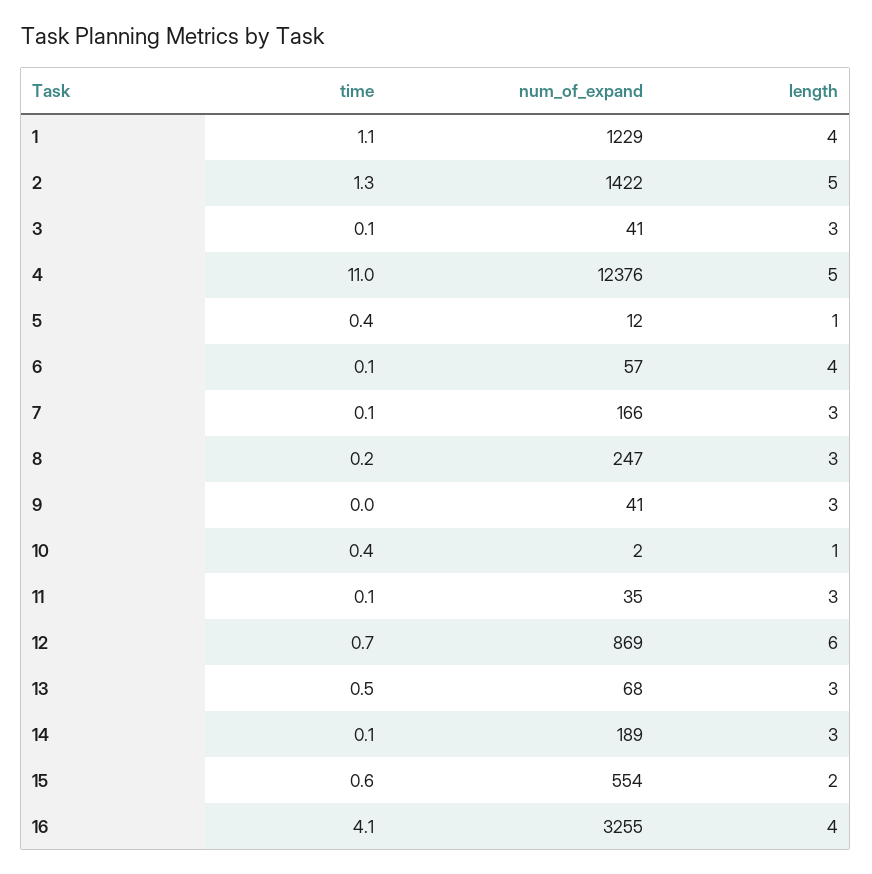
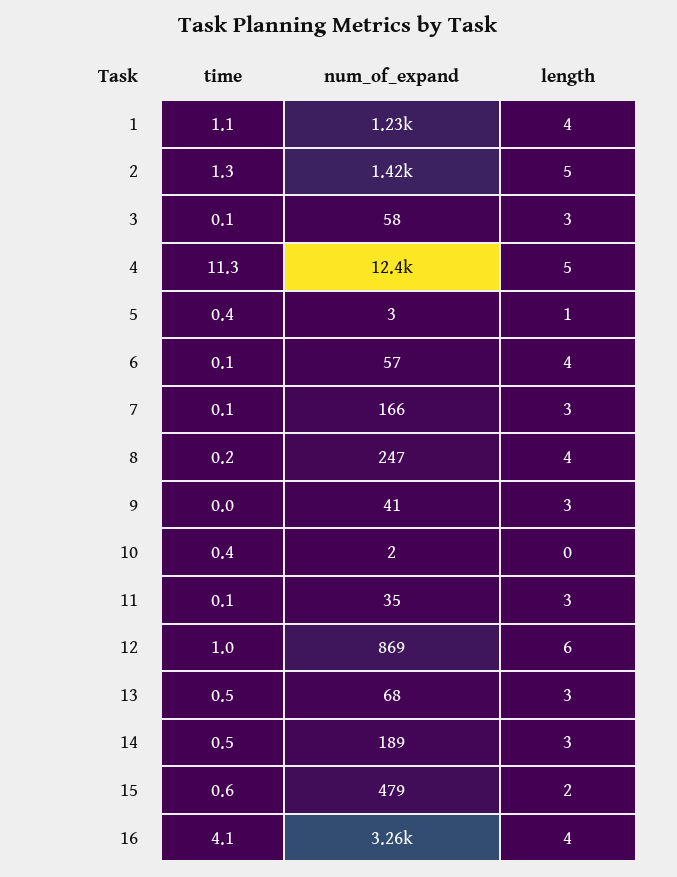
  {
    "time": {
      "1": 1.1,
      "2": 1.3,
      "3": 0.1,
-     "4": 11,
+     "4": 11.3,
      "5": 0.4,
      "6": 0.1,
      "7": 0.1,
      "8": 0.2,
      "9": 0,
      "10": 0.4,
      "11": 0.1,
-     "12": 0.7,
+     "12": 1,
      "13": 0.5,
-     "14": 0.1,
+     "14": 0.5,
      "15": 0.6,
      "16": 4.1
    },
    "num_of_expand": {
      "1": 1229,
      "2": 1422,
-     "3": 41,
+     "3": 58,
      "4": 12376,
-     "5": 12,
+     "5": 3,
      "6": 57,
      "7": 166,
      "8": 247,
      "9": 41,
      "10": 2,
      "11": 35,
      "12": 869,
      "13": 68,
      "14": 189,
-     "15": 554,
+     "15": 479,
      "16": 3255
    },
    "length": {
      "1": 4,
      "2": 5,
      "3": 3,
      "4": 5,
      "5": 1,
      "6": 4,
      "7": 3,
-     "8": 3,
+     "8": 4,
      "9": 3,
-     "10": 1,
+     "10": 0,
      "11": 3,
      "12": 6,
      "13": 3,
      "14": 3,
      "15": 2,
      "16": 4
    }
  }

